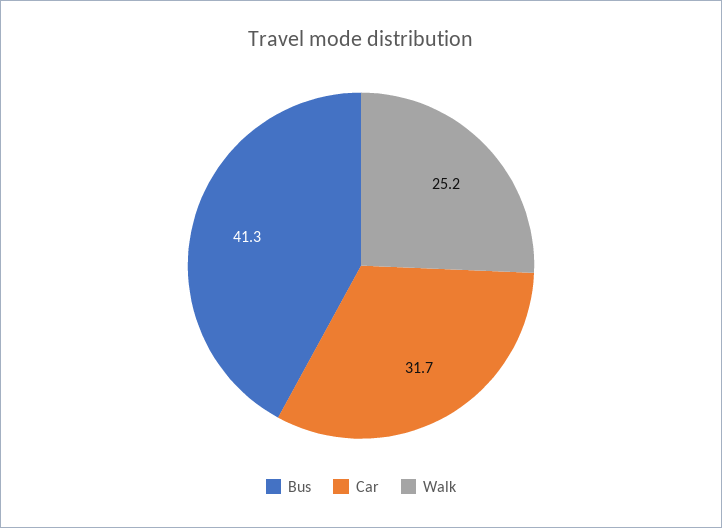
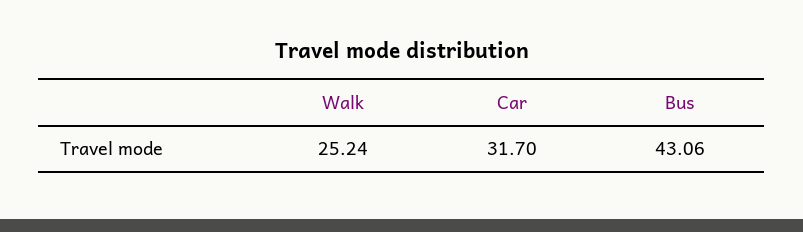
  {
-   "Bus": 41.3,
+   "Bus": 43.06,
    "Car": 31.7,
    "Walk": 25.24
  }

